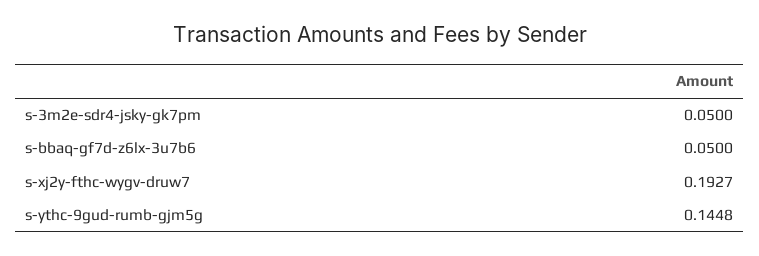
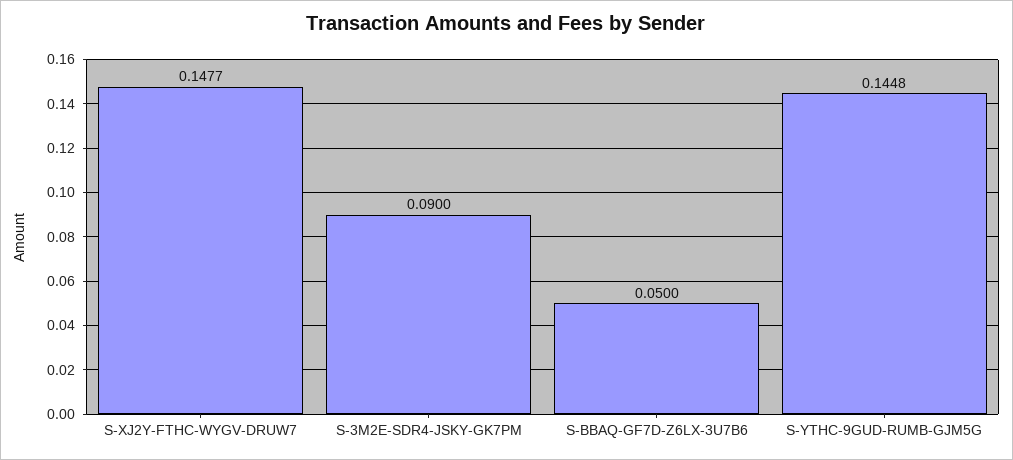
  {
-   "s-3m2e-sdr4-jsky-gk7pm": 0.05,
+   "s-3m2e-sdr4-jsky-gk7pm": 0.09,
    "s-bbaq-gf7d-z6lx-3u7b6": 0.05,
-   "s-xj2y-fthc-wygv-druw7": 0.1927,
+   "s-xj2y-fthc-wygv-druw7": 0.1477,
    "s-ythc-9gud-rumb-gjm5g": 0.1448
  }

